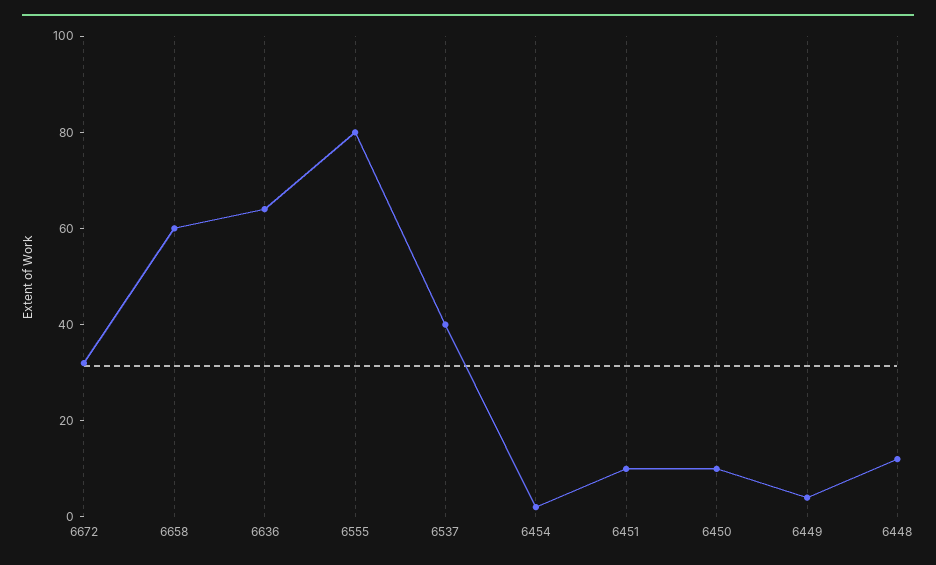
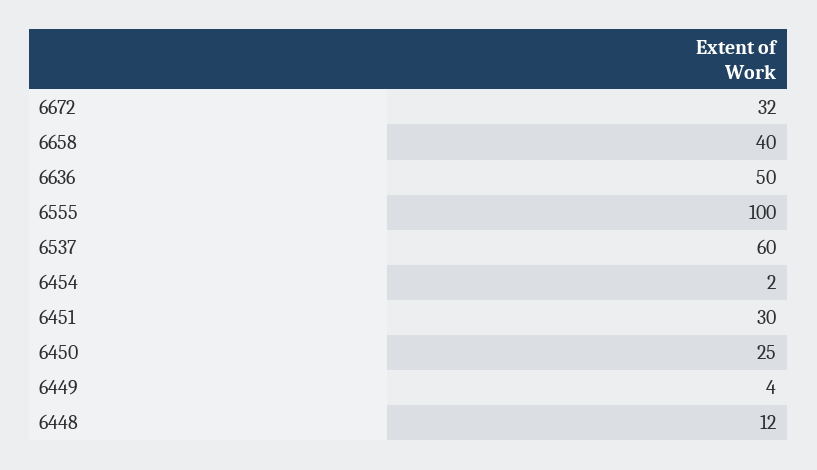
  {
    "6672": 32,
-   "6658": 60,
+   "6658": 40,
-   "6636": 65,
+   "6636": 50,
-   "6555": 80,
+   "6555": 100,
-   "6537": 40,
+   "6537": 60,
    "6454": 2,
-   "6451": 10,
+   "6451": 30,
-   "6450": 10,
+   "6450": 25,
    "6449": 4,
    "6448": 12
  }

